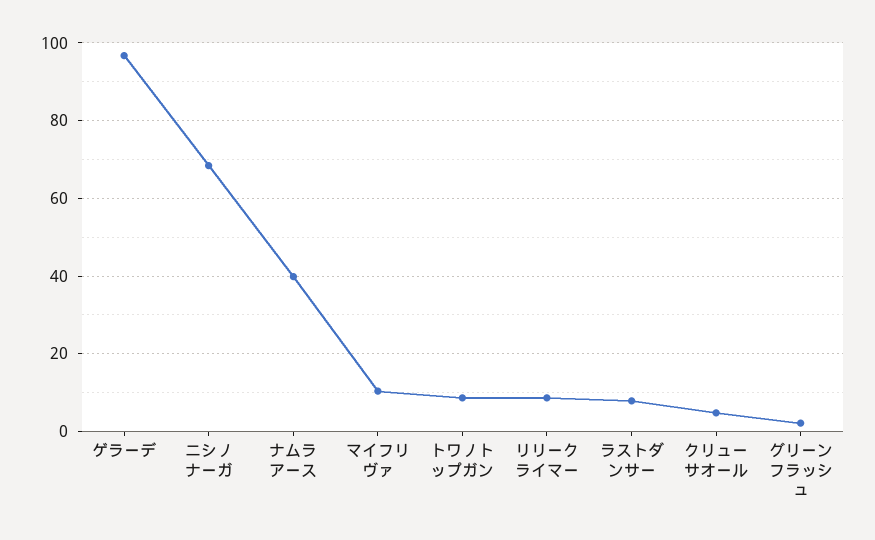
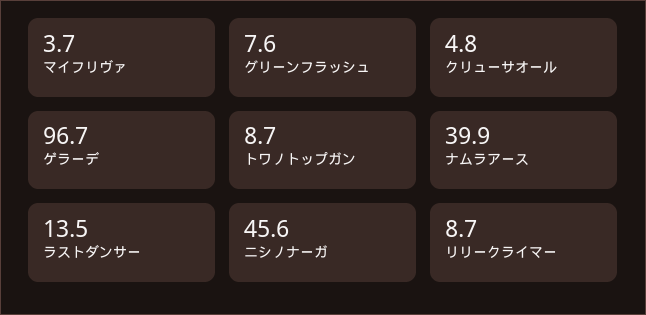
  {
    "ゲラーデ": 96.7,
-   "ニシノナーガ": 68,
+   "ニシノナーガ": 45.6,
    "ナムラアース": 39.9,
-   "マイフリヴァ": 10,
+   "マイフリヴァ": 3.7,
    "トワノトップガン": 8.7,
    "リリークライマー": 8.7,
-   "ラストダンサー": 8,
+   "ラストダンサー": 13.5,
    "クリューサオール": 4.8,
-   "グリーンフラッシュ": 2
+   "グリーンフラッシュ": 7.6
  }

